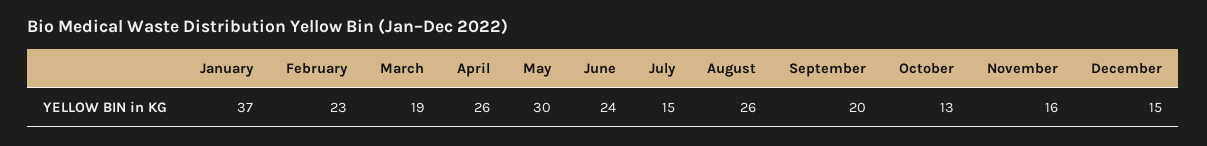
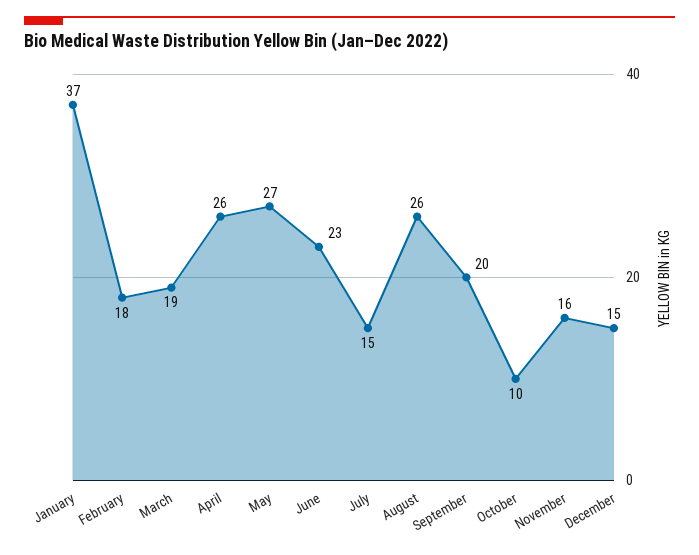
  {
    "January": 37,
-   "February": 23,
+   "February": 18,
    "March": 19,
    "April": 26,
-   "May": 30,
+   "May": 27,
-   "June": 24,
+   "June": 23,
    "July": 15,
    "August": 26,
    "September": 20,
-   "October": 13,
+   "October": 10,
    "November": 16,
    "December": 15
  }

